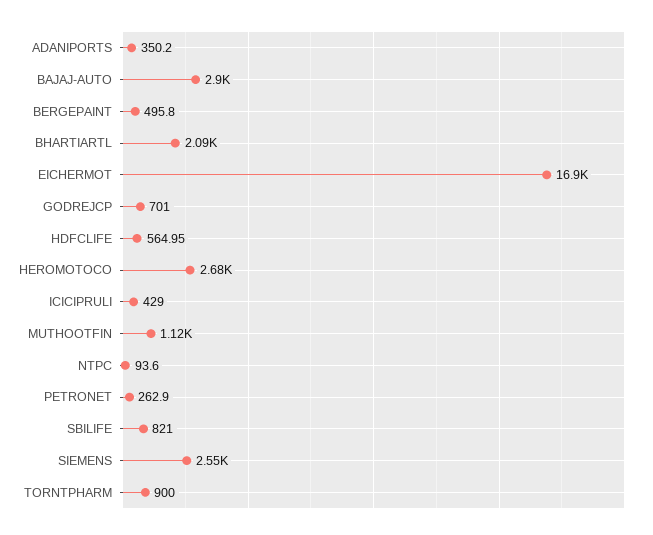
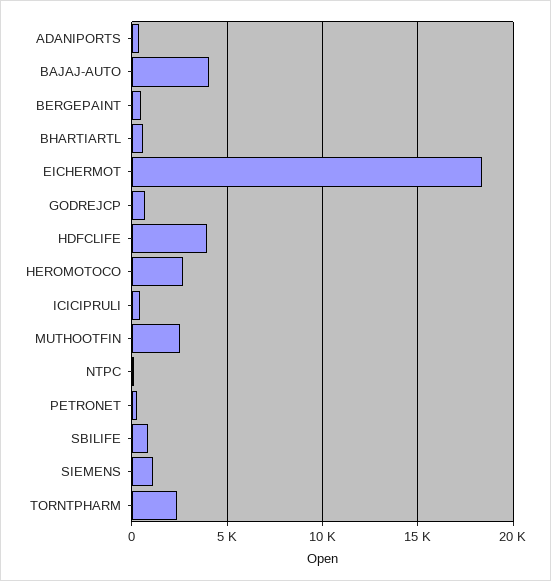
  {
    "ADANIPORTS": 350.2,
-   "BAJAJ-AUTO": 2900,
+   "BAJAJ-AUTO": 4000,
    "BERGEPAINT": 495.8,
-   "BHARTIARTL": 2090,
+   "BHARTIARTL": 500,
-   "EICHERMOT": 16900,
+   "EICHERMOT": 18500,
    "GODREJCP": 701,
-   "HDFCLIFE": 564.95,
+   "HDFCLIFE": 4000,
    "HEROMOTOCO": 2680,
    "ICICIPRULI": 429,
-   "MUTHOOTFIN": 1120,
+   "MUTHOOTFIN": 2500,
    "NTPC": 93.6,
    "PETRONET": 262.9,
    "SBILIFE": 821,
-   "SIEMENS": 2550,
+   "SIEMENS": 1000,
-   "TORNTPHARM": 900
+   "TORNTPHARM": 2500
  }

